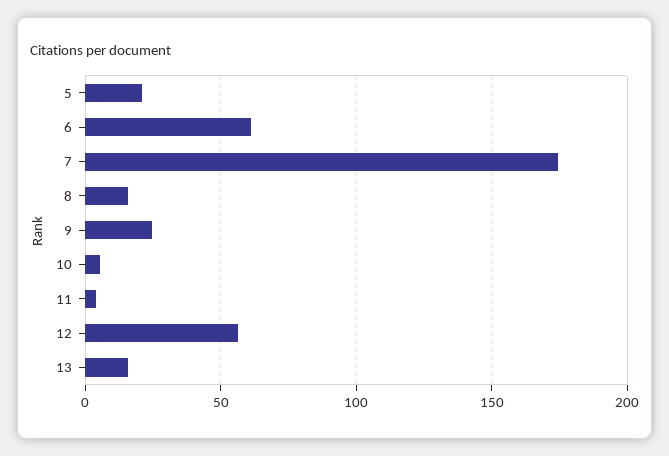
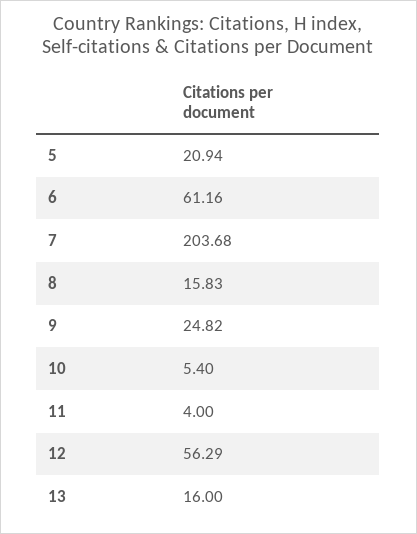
  {
    "5": 20.94,
    "6": 61.16,
-   "7": 175,
+   "7": 203.68,
    "8": 15.83,
    "9": 24.82,
    "10": 5.4,
    "11": 4,
    "12": 56.29,
    "13": 16
  }

